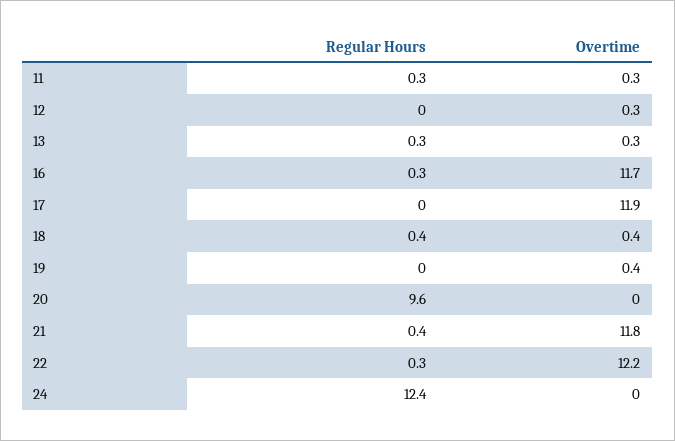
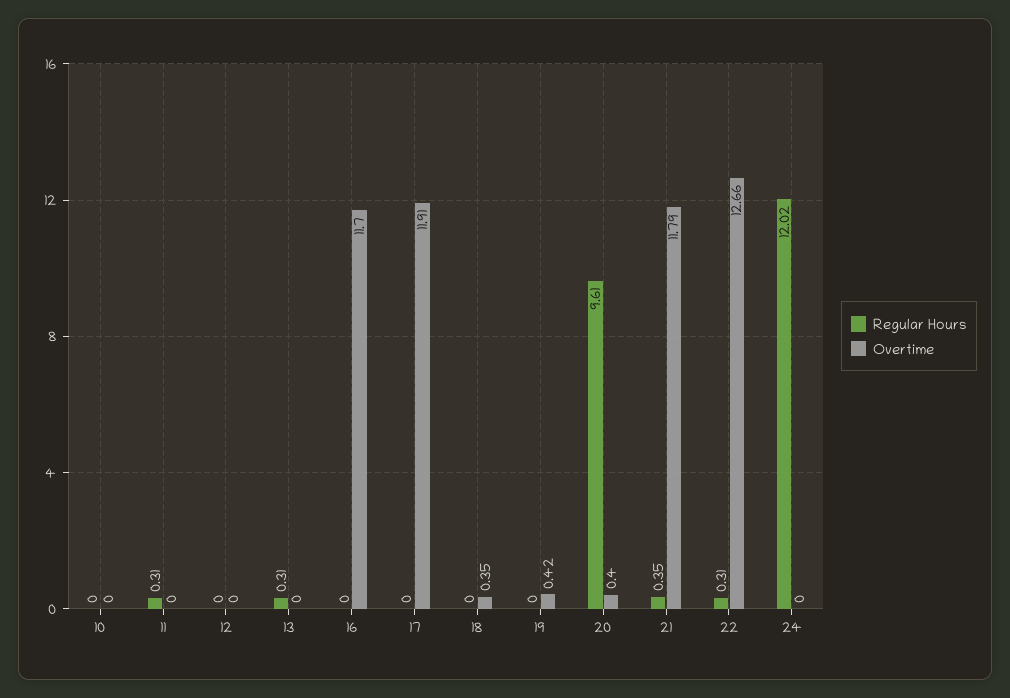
  {
    "Regular Hours": {
      "11": 0.31,
      "12": 0,
      "13": 0.31,
-     "16": 0.3,
+     "16": 0,
      "17": 0,
-     "18": 0.4,
+     "18": 0,
      "19": 0,
      "20": 9.61,
      "21": 0.35,
      "22": 0.31,
-     "24": 12.4
+     "24": 12.02,
+     "10": 0
    },
    "Overtime": {
-     "11": 0.3,
+     "11": 0,
-     "12": 0.3,
+     "12": 0,
-     "13": 0.3,
+     "13": 0,
      "16": 11.7,
      "17": 11.91,
      "18": 0.35,
      "19": 0.42,
-     "20": 0,
+     "20": 0.4,
      "21": 11.79,
-     "22": 12.2,
+     "22": 12.66,
-     "24": 0
+     "24": 0,
+     "10": 0
    }
  }

